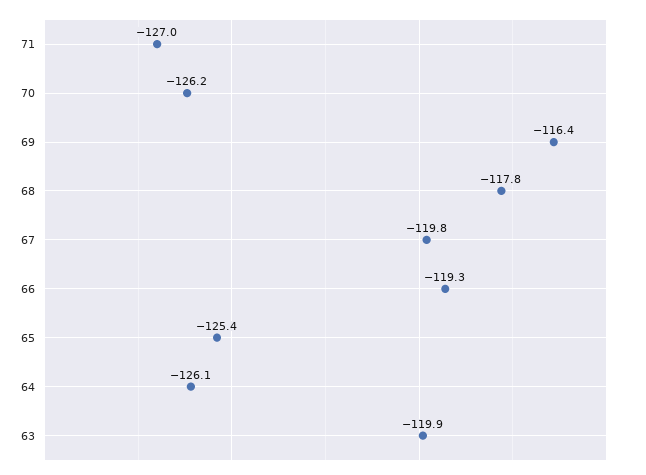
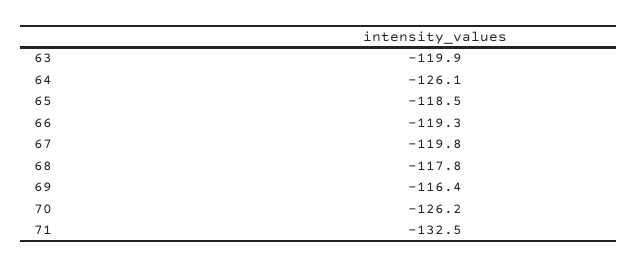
  {
-   "71": -127,
+   "71": -132.5,
    "70": -126.2,
    "69": -116.4,
    "68": -117.8,
    "67": -119.8,
    "66": -119.3,
-   "65": -125.4,
+   "65": -118.5,
    "64": -126.1,
    "63": -119.9
  }

